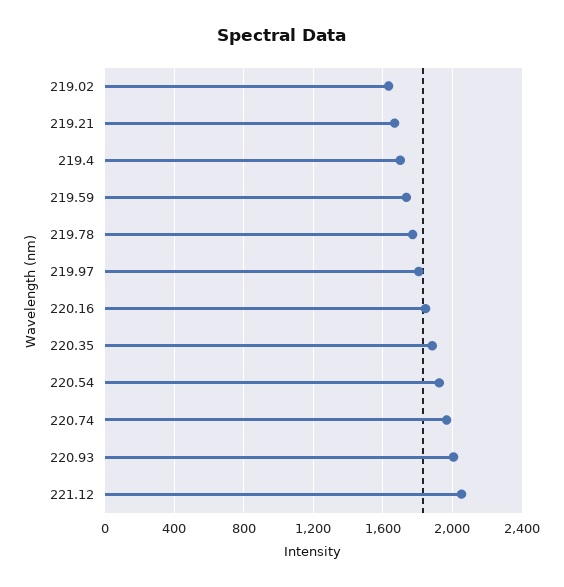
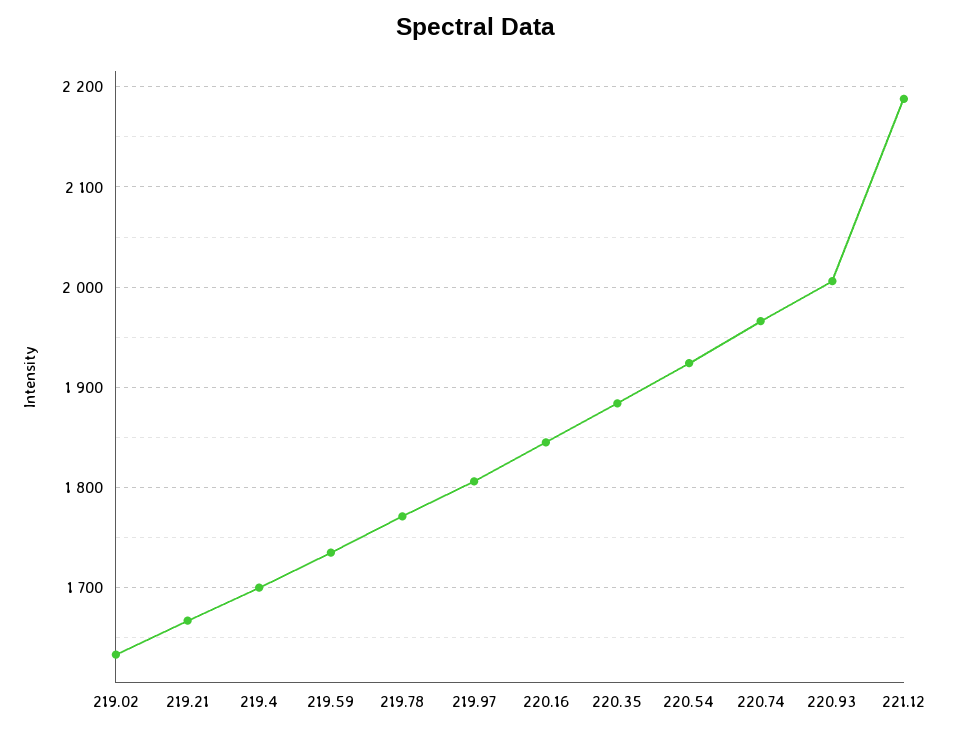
  {
    "219.02": 1630,
    "219.21": 1670,
    "219.4": 1700,
    "219.59": 1740,
    "219.78": 1770,
    "219.97": 1810,
    "220.16": 1850,
    "220.35": 1880,
    "220.54": 1920,
    "220.74": 1970,
    "220.93": 2010,
-   "221.12": 2050
+   "221.12": 2190
  }

